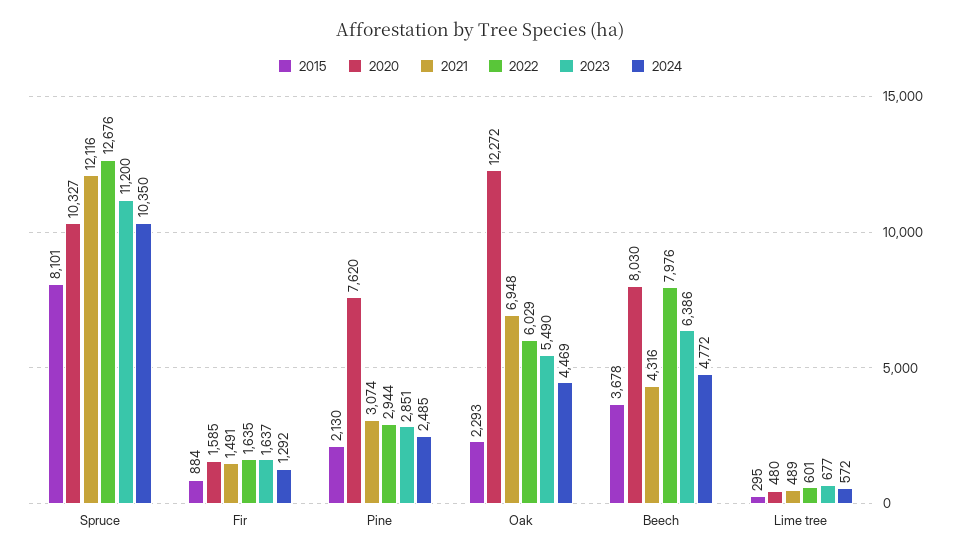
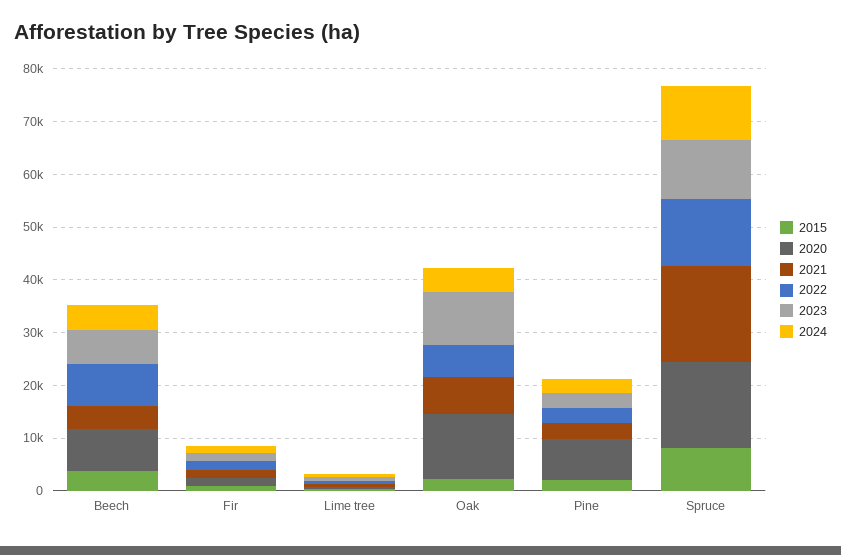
  {
    "2015": {
      "Spruce": 8101,
      "Fir": 884,
      "Pine": 2130,
      "Oak": 2293,
      "Beech": 3678,
      "Lime tree": 295
    },
    "2020": {
-     "Spruce": 10327,
+     "Spruce": 16000,
      "Fir": 1585,
      "Pine": 7620,
      "Oak": 12272,
      "Beech": 8030,
      "Lime tree": 480
    },
    "2021": {
-     "Spruce": 12116,
+     "Spruce": 18000,
      "Fir": 1491,
      "Pine": 3074,
      "Oak": 6948,
      "Beech": 4316,
      "Lime tree": 489
    },
    "2022": {
      "Spruce": 12676,
      "Fir": 1635,
      "Pine": 2944,
      "Oak": 6029,
      "Beech": 7976,
      "Lime tree": 601
    },
    "2023": {
      "Spruce": 11200,
      "Fir": 1637,
      "Pine": 2851,
-     "Oak": 5490,
+     "Oak": 10000,
      "Beech": 6386,
      "Lime tree": 677
    },
    "2024": {
      "Spruce": 10350,
      "Fir": 1292,
      "Pine": 2485,
      "Oak": 4469,
      "Beech": 4772,
      "Lime tree": 572
    }
  }

